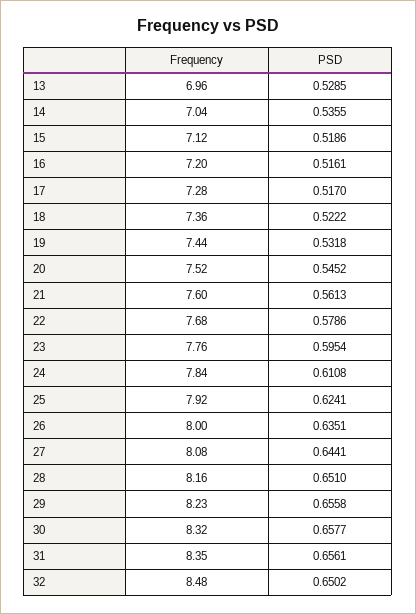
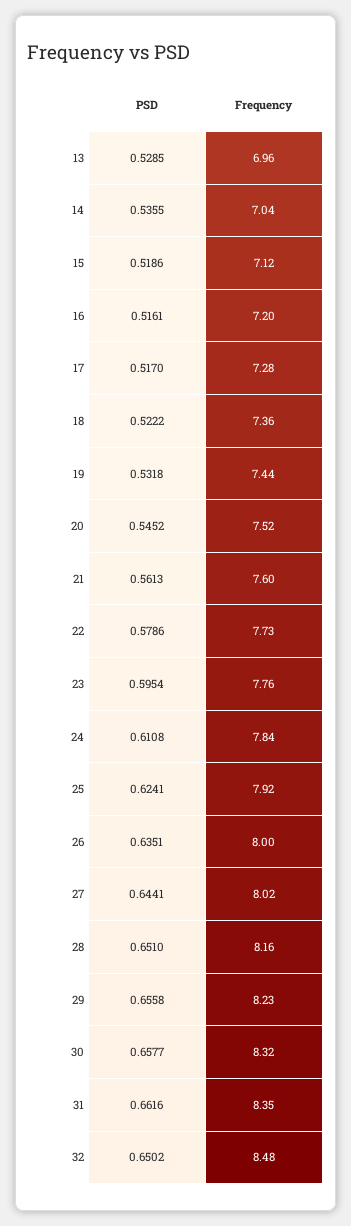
  {
    "Frequency": {
      "13": 6.96,
      "14": 7.04,
      "15": 7.12,
      "16": 7.2,
      "17": 7.28,
      "18": 7.36,
      "19": 7.44,
      "20": 7.52,
      "21": 7.6,
-     "22": 7.68,
+     "22": 7.73,
      "23": 7.76,
      "24": 7.84,
      "25": 7.92,
      "26": 8,
-     "27": 8.08,
+     "27": 8.02,
      "28": 8.16,
      "29": 8.23,
      "30": 8.32,
      "31": 8.35,
      "32": 8.48
    },
    "PSD": {
      "13": 0.5285,
      "14": 0.5355,
      "15": 0.5186,
      "16": 0.5161,
      "17": 0.517,
      "18": 0.5222,
      "19": 0.5318,
      "20": 0.5452,
      "21": 0.5613,
      "22": 0.5786,
      "23": 0.5954,
      "24": 0.6108,
      "25": 0.6241,
      "26": 0.6351,
      "27": 0.6441,
      "28": 0.651,
      "29": 0.6558,
      "30": 0.6577,
-     "31": 0.6561,
+     "31": 0.6616,
      "32": 0.6502
    }
  }

